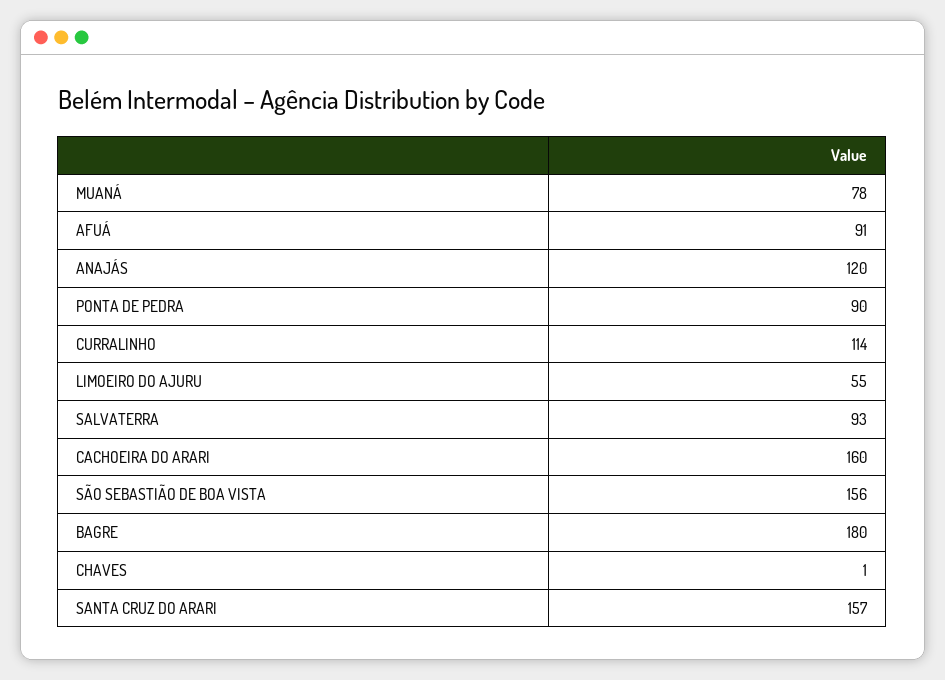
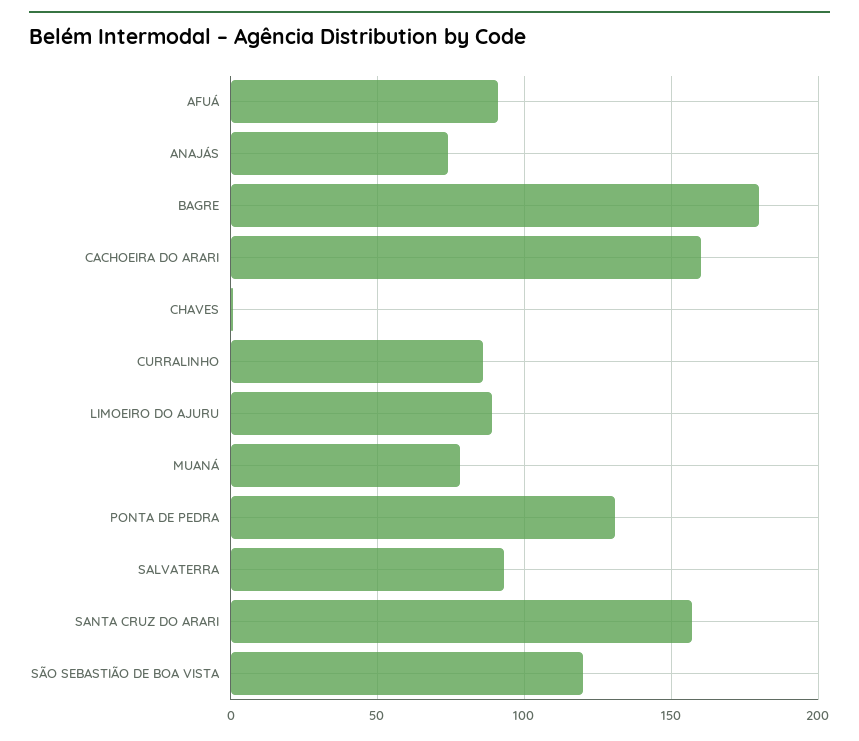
  {
    "MUANÁ": 78,
    "AFUÁ": 91,
-   "ANAJÁS": 120,
+   "ANAJÁS": 75,
-   "PONTA DE PEDRA": 90,
+   "PONTA DE PEDRA": 130,
-   "CURRALINHO": 114,
+   "CURRALINHO": 85,
-   "LIMOEIRO DO AJURU": 55,
+   "LIMOEIRO DO AJURU": 90,
    "SALVATERRA": 93,
    "CACHOEIRA DO ARARI": 160,
-   "SÃO SEBASTIÃO DE BOA VISTA": 156,
+   "SÃO SEBASTIÃO DE BOA VISTA": 120,
    "BAGRE": 180,
    "CHAVES": 1,
    "SANTA CRUZ DO ARARI": 157
  }

